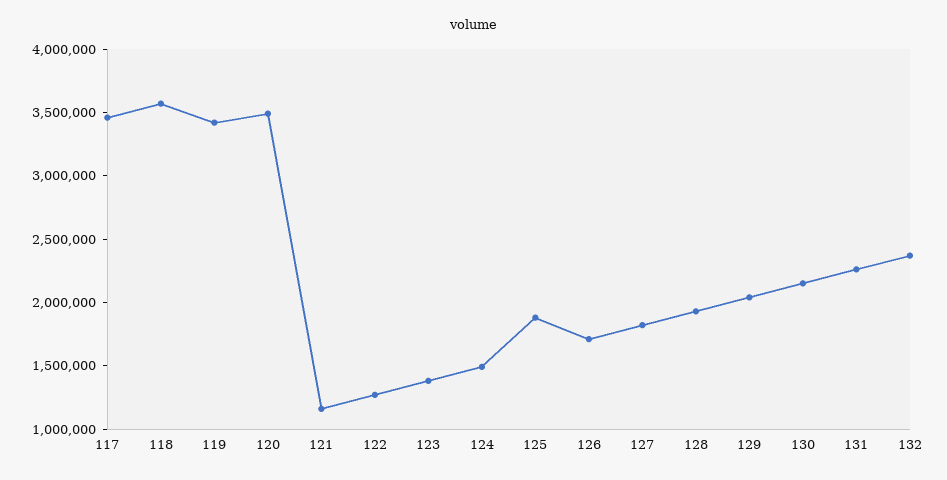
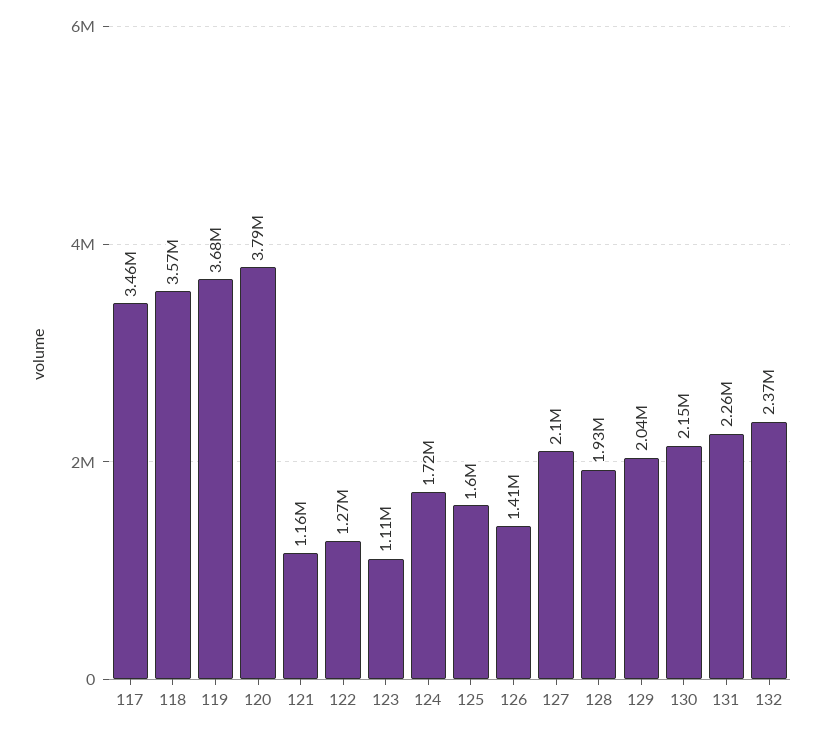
  {
    "117": 3460000,
    "118": 3570000,
-   "119": 3400000,
+   "119": 3680000,
-   "120": 3500000,
+   "120": 3790000,
    "121": 1160000,
    "122": 1270000,
-   "123": 1400000,
+   "123": 1110000,
-   "124": 1500000,
+   "124": 1720000,
-   "125": 1900000,
+   "125": 1600000,
-   "126": 1700000,
+   "126": 1410000,
-   "127": 1800000,
+   "127": 2100000,
    "128": 1930000,
    "129": 2040000,
    "130": 2150000,
    "131": 2260000,
    "132": 2370000
  }

